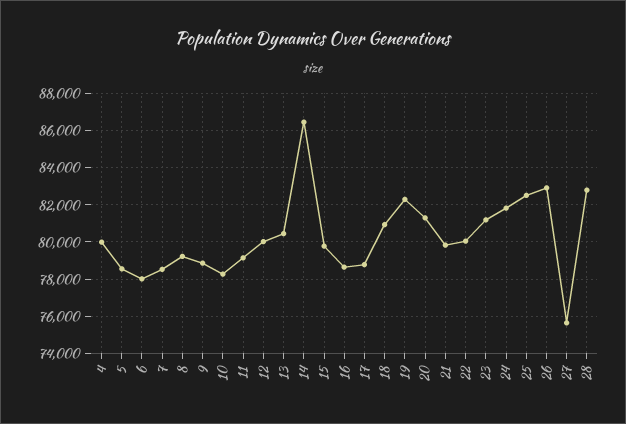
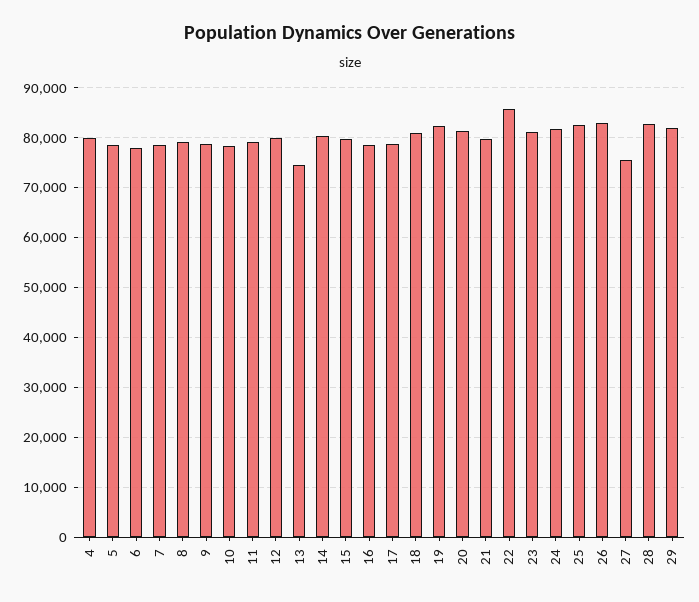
  {
    "4": 80000,
    "5": 78500,
    "6": 78000,
    "7": 78500,
    "8": 79000,
    "9": 79000,
    "10": 78500,
    "11": 79000,
    "12": 80000,
-   "13": 80500,
+   "13": 74000,
-   "14": 86500,
+   "14": 80000,
    "15": 80000,
    "16": 78500,
    "17": 79000,
    "18": 81000,
    "19": 82500,
    "20": 81500,
    "21": 80000,
-   "22": 80000,
+   "22": 86000,
    "23": 81000,
    "24": 82000,
    "25": 82500,
    "26": 83000,
    "27": 75500,
-   "28": 83000
+   "28": 83000,
+   "29": 82000
  }

